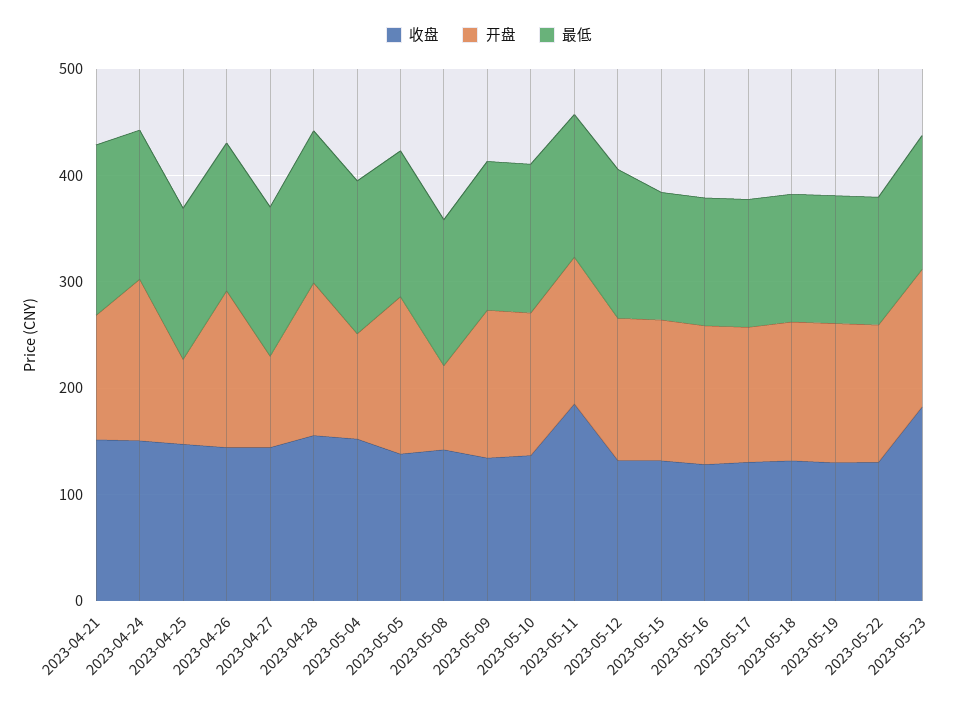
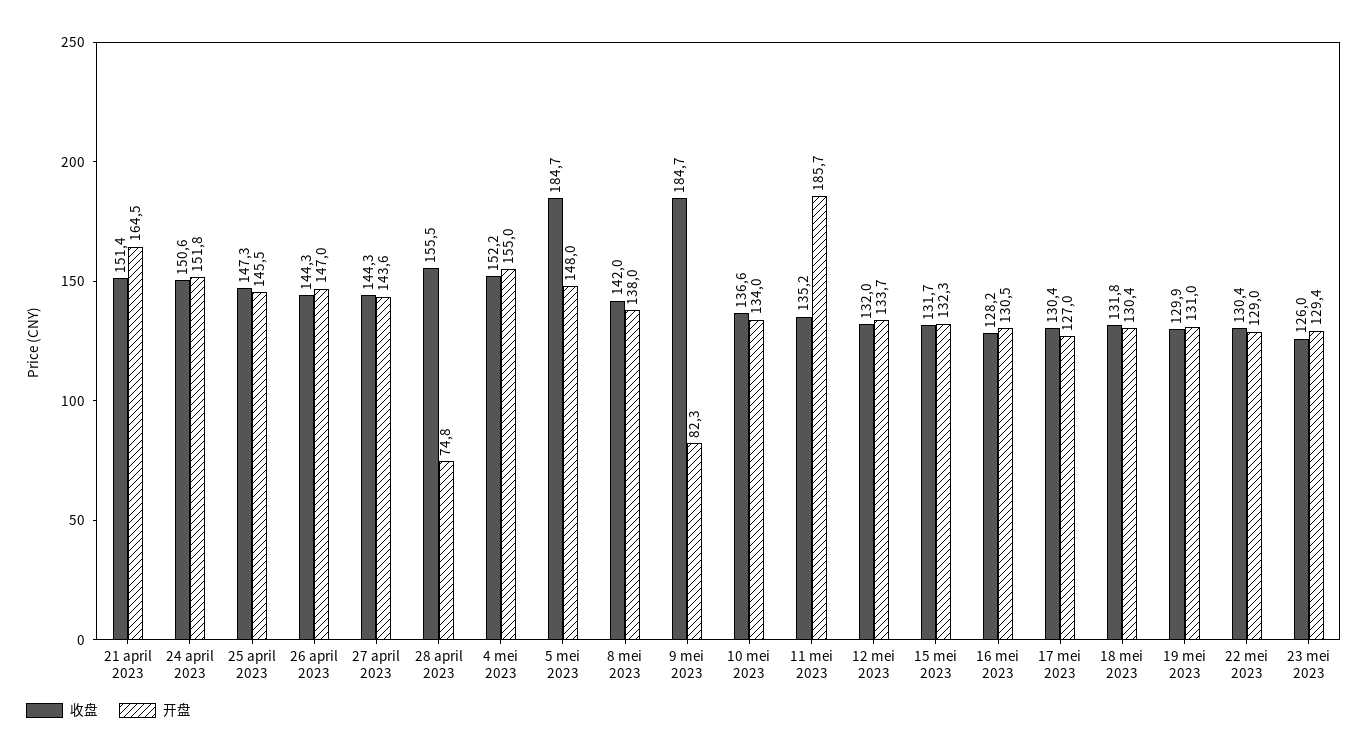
  {
    "收盘": {
      "2023-04-21": 151.4,
      "2023-04-24": 150.6,
      "2023-04-25": 147.3,
      "2023-04-26": 144.3,
      "2023-04-27": 144.3,
      "2023-04-28": 155.5,
      "2023-05-04": 152.2,
-     "2023-05-05": 140,
+     "2023-05-05": 184.7,
      "2023-05-08": 142,
-     "2023-05-09": 140,
+     "2023-05-09": 184.7,
      "2023-05-10": 136.6,
-     "2023-05-11": 180,
+     "2023-05-11": 135.2,
      "2023-05-12": 132,
      "2023-05-15": 131.7,
      "2023-05-16": 128.2,
      "2023-05-17": 130.4,
      "2023-05-18": 131.8,
      "2023-05-19": 129.9,
      "2023-05-22": 130.4,
-     "2023-05-23": 180
+     "2023-05-23": 126
    },
    "开盘": {
-     "2023-04-21": 120,
+     "2023-04-21": 164.5,
      "2023-04-24": 151.8,
-     "2023-04-25": 80,
+     "2023-04-25": 145.5,
      "2023-04-26": 147,
-     "2023-04-27": 80,
+     "2023-04-27": 143.6,
-     "2023-04-28": 140,
+     "2023-04-28": 74.8,
-     "2023-05-04": 100,
+     "2023-05-04": 155,
      "2023-05-05": 148,
-     "2023-05-08": 80,
+     "2023-05-08": 138,
-     "2023-05-09": 140,
+     "2023-05-09": 82.3,
      "2023-05-10": 134,
-     "2023-05-11": 140,
+     "2023-05-11": 185.7,
      "2023-05-12": 133.7,
      "2023-05-15": 132.3,
      "2023-05-16": 130.5,
      "2023-05-17": 127,
      "2023-05-18": 130.4,
      "2023-05-19": 131,
      "2023-05-22": 129,
      "2023-05-23": 129.4
-   },
+   }
-   "最低": {
-     "2023-04-21": 160,
-     "2023-04-24": 140,
-     "2023-04-25": 140,
-     "2023-04-26": 140,
-     "2023-04-27": 140,
-     "2023-04-28": 140,
-     "2023-05-04": 140,
-     "2023-05-05": 140,
-     "2023-05-08": 140,
-     "2023-05-09": 140,
-     "2023-05-10": 140,
-     "2023-05-11": 140,
-     "2023-05-12": 140,
-     "2023-05-15": 120,
-     "2023-05-16": 120,
-     "2023-05-17": 120,
-     "2023-05-18": 120,
-     "2023-05-19": 120,
-     "2023-05-22": 120,
-     "2023-05-23": 120
-   }
  }

